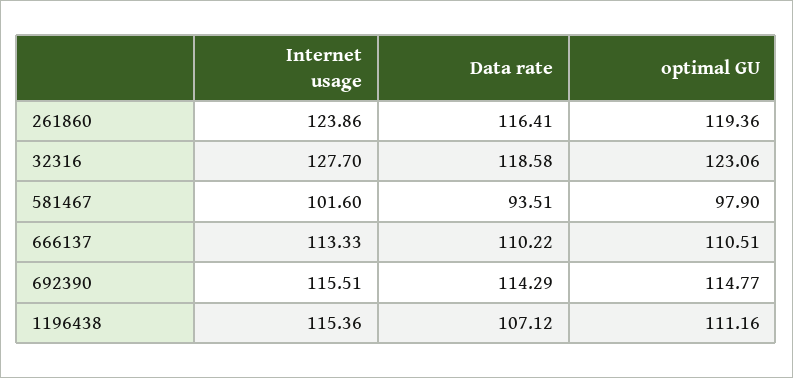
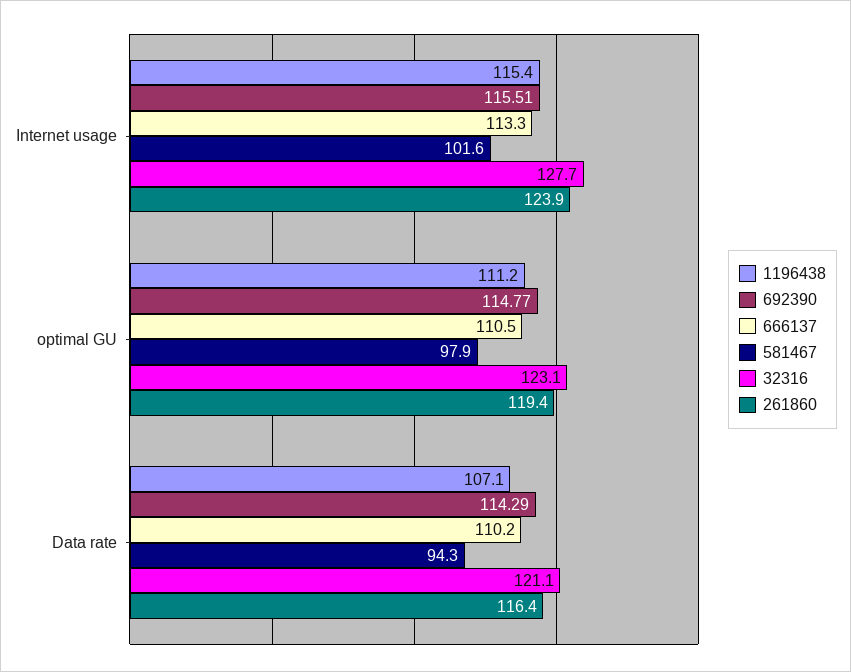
  {
    "261860": {
      "Internet usage": 123.86,
      "Data rate": 116.41,
      "optimal GU": 119.36
    },
    "32316": {
      "Internet usage": 127.7,
-     "Data rate": 118.58,
+     "Data rate": 121.1,
      "optimal GU": 123.06
    },
    "581467": {
      "Internet usage": 101.6,
-     "Data rate": 93.51,
+     "Data rate": 94.3,
      "optimal GU": 97.9
    },
    "666137": {
      "Internet usage": 113.33,
      "Data rate": 110.22,
      "optimal GU": 110.51
    },
    "692390": {
      "Internet usage": 115.51,
      "Data rate": 114.29,
      "optimal GU": 114.77
    },
    "1196438": {
      "Internet usage": 115.36,
      "Data rate": 107.12,
      "optimal GU": 111.16
    }
  }

